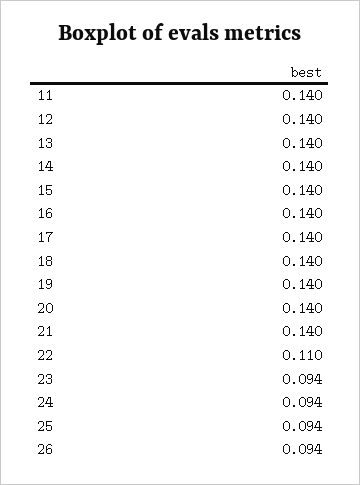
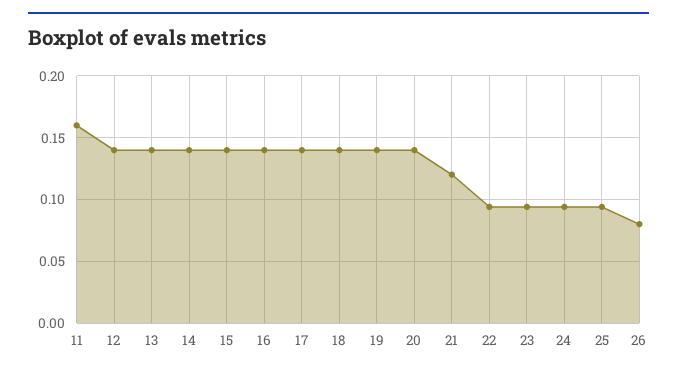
  {
-   "11": 0.14,
+   "11": 0.16,
    "12": 0.14,
    "13": 0.14,
    "14": 0.14,
    "15": 0.14,
    "16": 0.14,
    "17": 0.14,
    "18": 0.14,
    "19": 0.14,
    "20": 0.14,
-   "21": 0.14,
+   "21": 0.12,
-   "22": 0.11,
+   "22": 0.095,
    "23": 0.094,
    "24": 0.094,
    "25": 0.094,
-   "26": 0.094
+   "26": 0.08
  }

